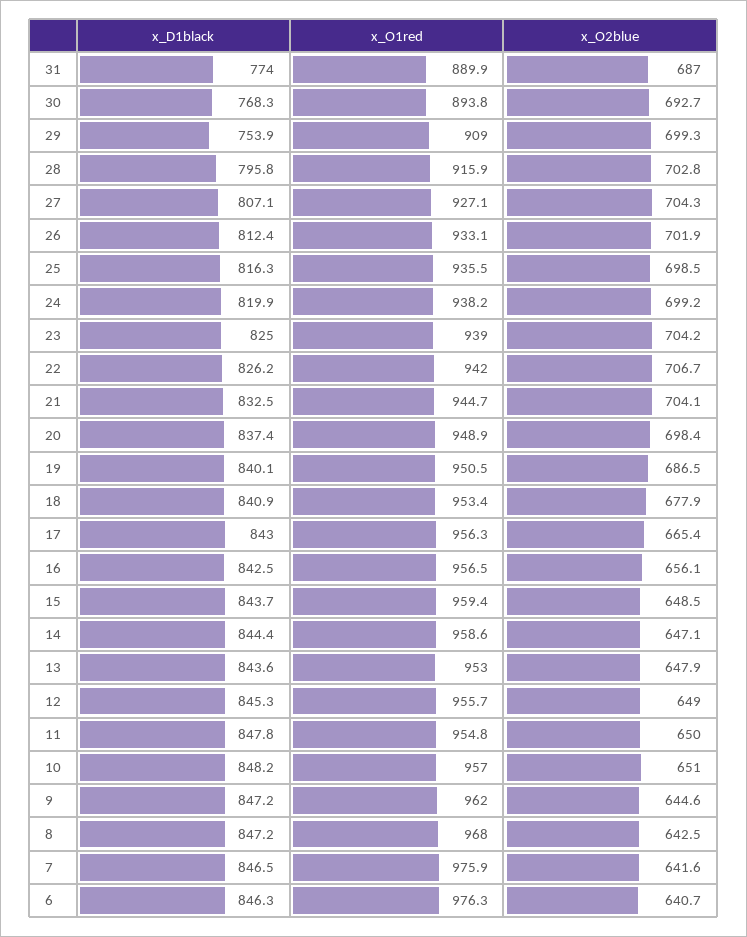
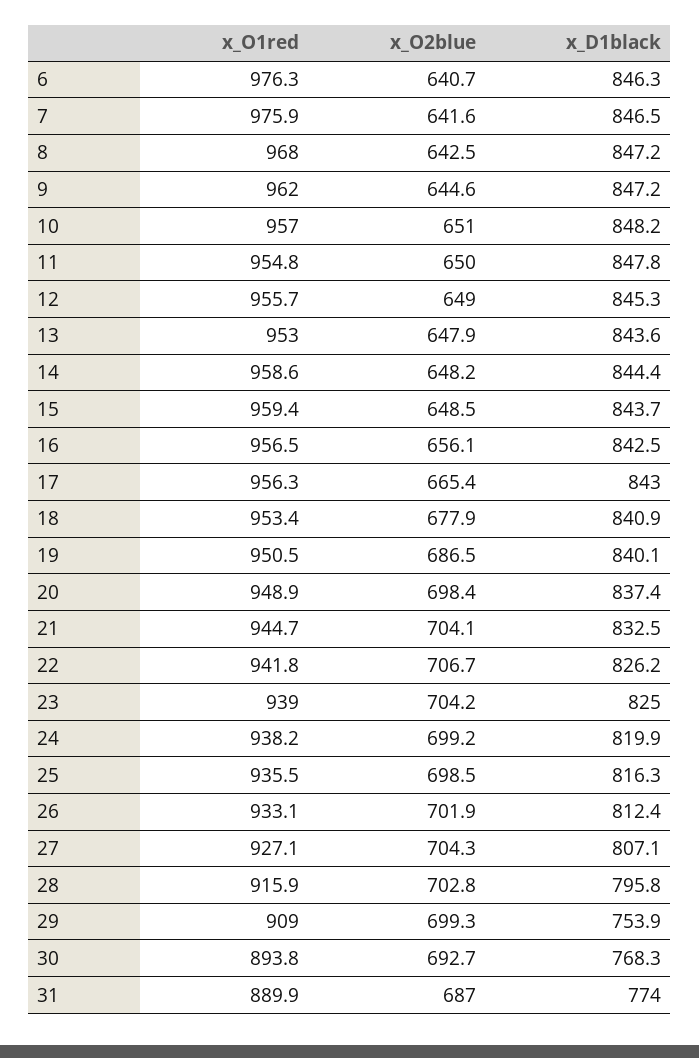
  {
    "x_D1black": {
      "31": 774,
      "30": 768.3,
      "29": 753.9,
      "28": 795.8,
      "27": 807.1,
      "26": 812.4,
      "25": 816.3,
      "24": 819.9,
      "23": 825,
      "22": 826.2,
      "21": 832.5,
      "20": 837.4,
      "19": 840.1,
      "18": 840.9,
      "17": 843,
      "16": 842.5,
      "15": 843.7,
      "14": 844.4,
      "13": 843.6,
      "12": 845.3,
      "11": 847.8,
      "10": 848.2,
      "9": 847.2,
      "8": 847.2,
      "7": 846.5,
      "6": 846.3
    },
    "x_O1red": {
      "31": 889.9,
      "30": 893.8,
      "29": 909,
      "28": 915.9,
      "27": 927.1,
      "26": 933.1,
      "25": 935.5,
      "24": 938.2,
      "23": 939,
-     "22": 942,
+     "22": 941.8,
      "21": 944.7,
      "20": 948.9,
      "19": 950.5,
      "18": 953.4,
      "17": 956.3,
      "16": 956.5,
      "15": 959.4,
      "14": 958.6,
      "13": 953,
      "12": 955.7,
      "11": 954.8,
      "10": 957,
      "9": 962,
      "8": 968,
      "7": 975.9,
      "6": 976.3
    },
    "x_O2blue": {
      "31": 687,
      "30": 692.7,
      "29": 699.3,
      "28": 702.8,
      "27": 704.3,
      "26": 701.9,
      "25": 698.5,
      "24": 699.2,
      "23": 704.2,
      "22": 706.7,
      "21": 704.1,
      "20": 698.4,
      "19": 686.5,
      "18": 677.9,
      "17": 665.4,
      "16": 656.1,
      "15": 648.5,
-     "14": 647.1,
+     "14": 648.2,
      "13": 647.9,
      "12": 649,
      "11": 650,
      "10": 651,
      "9": 644.6,
      "8": 642.5,
      "7": 641.6,
      "6": 640.7
    }
  }

